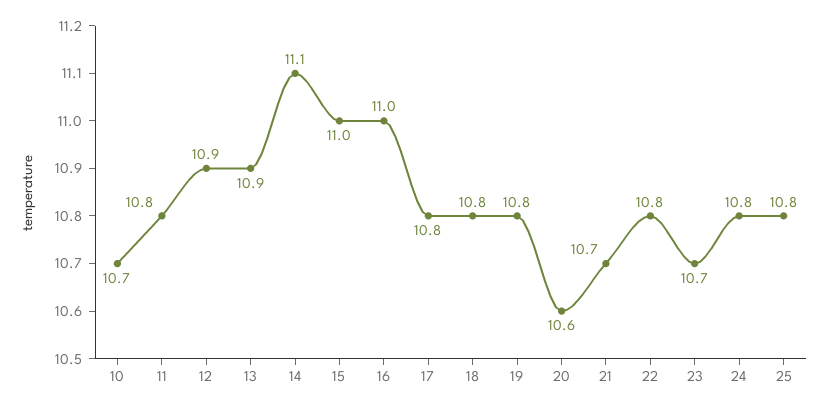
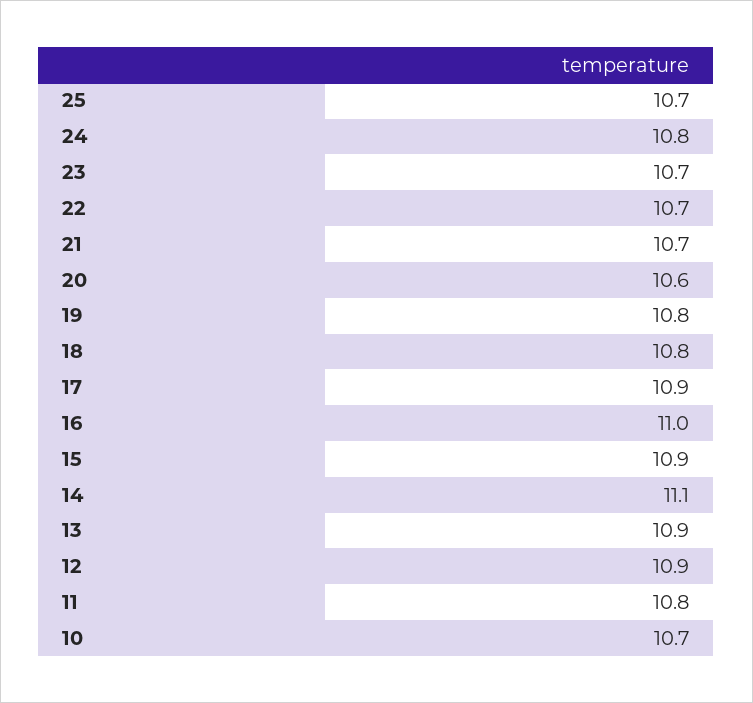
  {
    "10": 10.7,
    "11": 10.8,
    "12": 10.9,
    "13": 10.9,
    "14": 11.1,
-   "15": 11,
+   "15": 10.9,
    "16": 11,
-   "17": 10.8,
+   "17": 10.9,
    "18": 10.8,
    "19": 10.8,
    "20": 10.6,
    "21": 10.7,
-   "22": 10.8,
+   "22": 10.7,
    "23": 10.7,
    "24": 10.8,
-   "25": 10.8
+   "25": 10.7
  }

